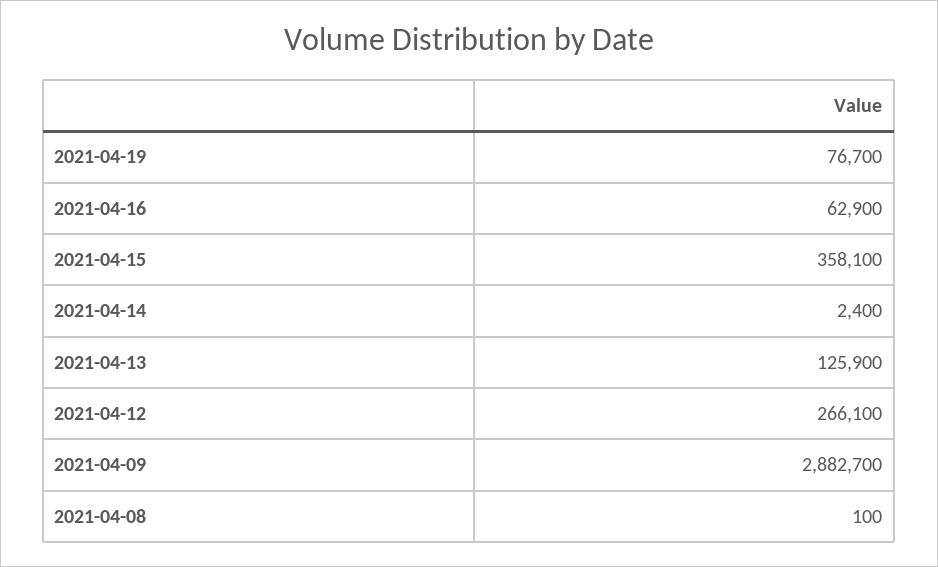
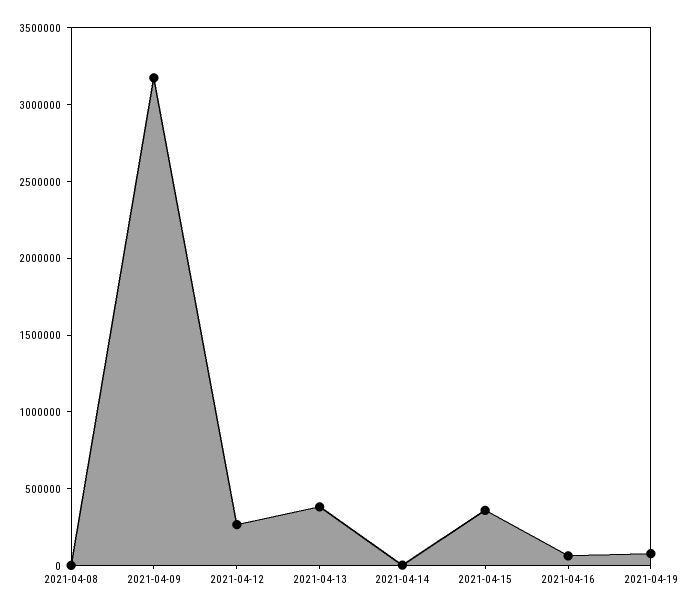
  {
    "2021-04-19": 76700,
    "2021-04-16": 62900,
    "2021-04-15": 358100,
    "2021-04-14": 2400,
-   "2021-04-13": 125900,
+   "2021-04-13": 400000,
    "2021-04-12": 266100,
-   "2021-04-09": 2882700,
+   "2021-04-09": 3200000,
    "2021-04-08": 100
  }

